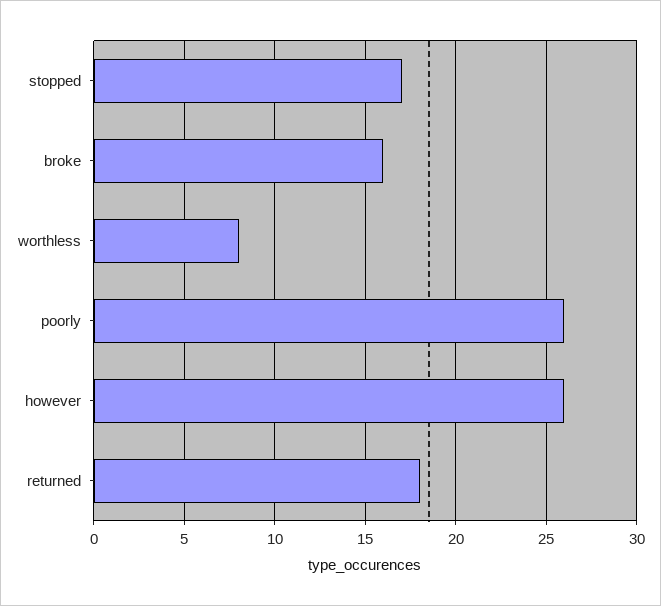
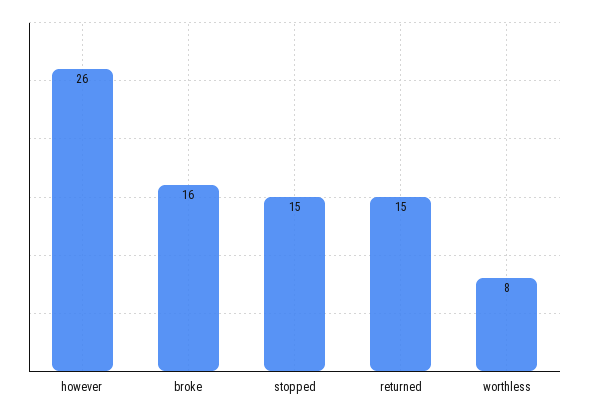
  {
-   "stopped": 17,
+   "stopped": 15,
    "broke": 16,
    "worthless": 8,
-   "poorly": 26,
    "however": 26,
-   "returned": 18
+   "returned": 15
  }

